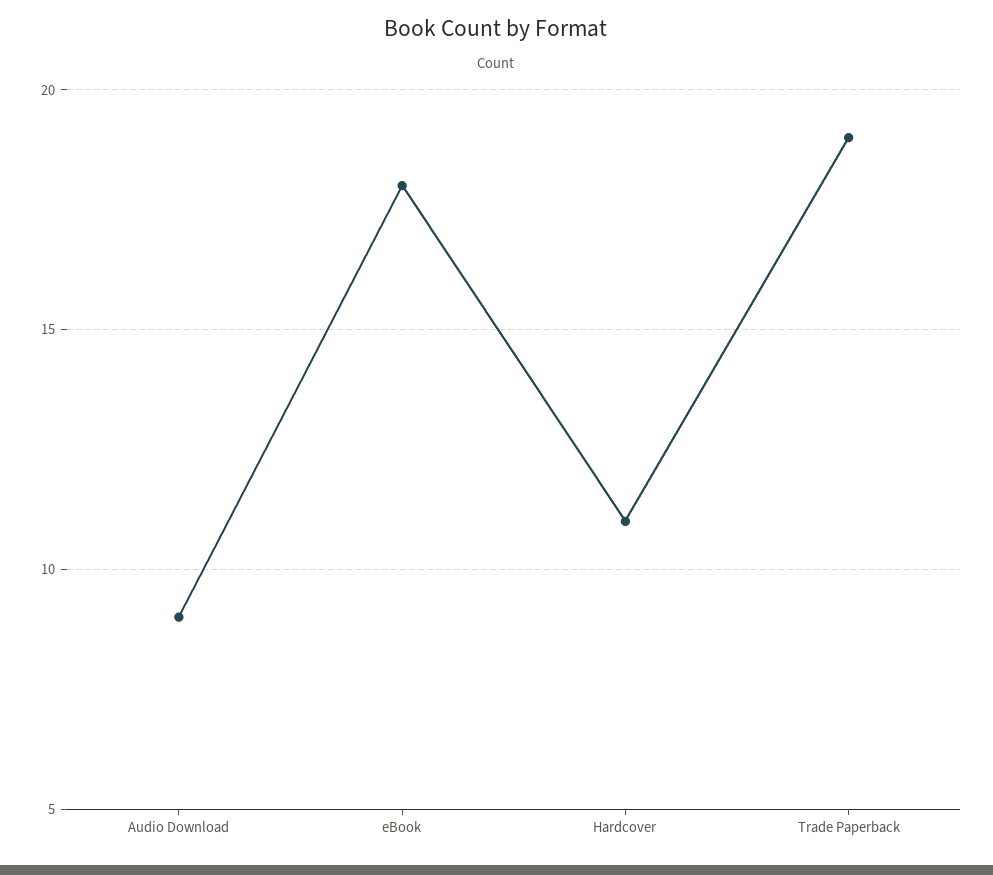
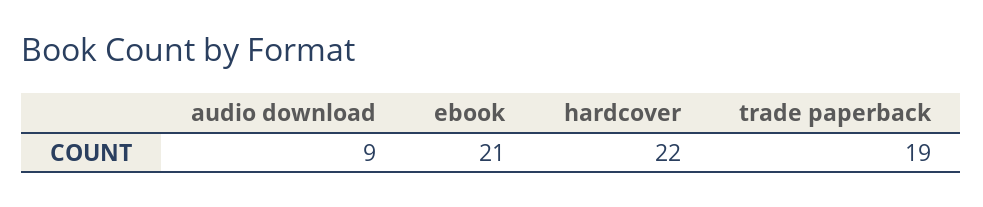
  {
    "Audio Download": 9,
-   "eBook": 18,
+   "eBook": 21,
-   "Hardcover": 11,
+   "Hardcover": 22,
    "Trade Paperback": 19
  }

